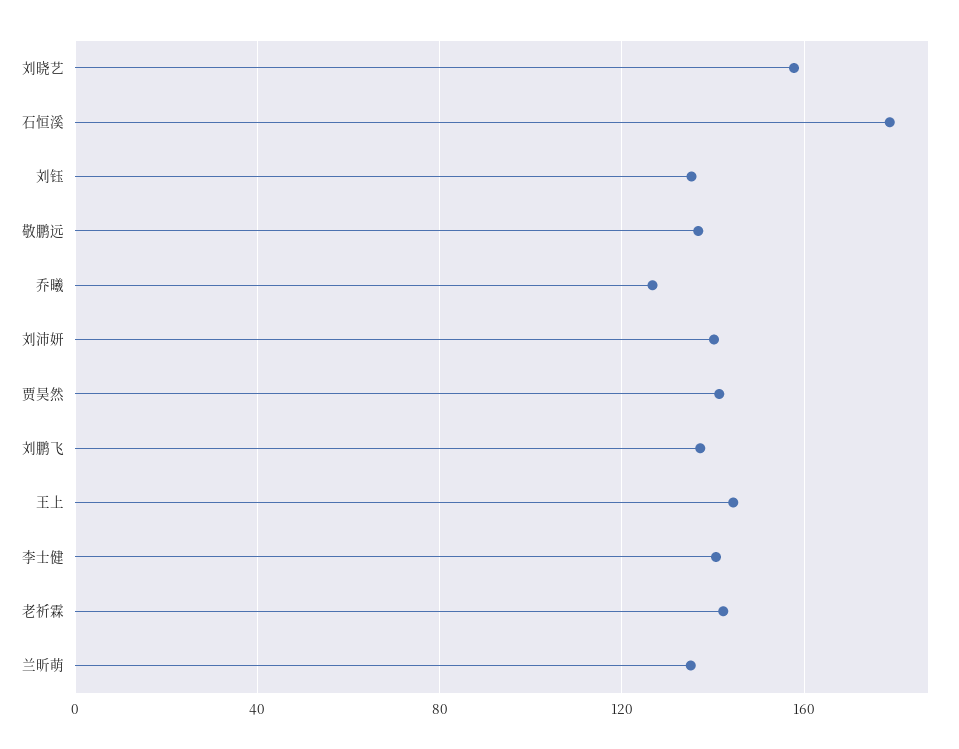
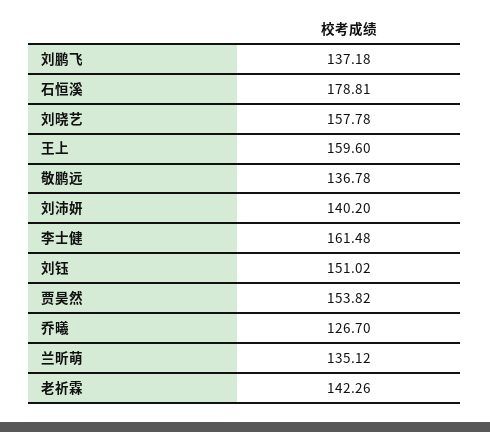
  {
    "刘晓艺": 157.78,
    "石恒溪": 178.81,
-   "刘钰": 135,
+   "刘钰": 151.02,
    "敬鹏远": 136.78,
    "乔曦": 126.7,
    "刘沛妍": 140.2,
-   "贾昊然": 140,
+   "贾昊然": 153.82,
    "刘鹏飞": 137.18,
-   "王上": 145,
+   "王上": 159.6,
-   "李士健": 140,
+   "李士健": 161.48,
    "老祈霖": 142.26,
    "兰昕萌": 135.12
  }

